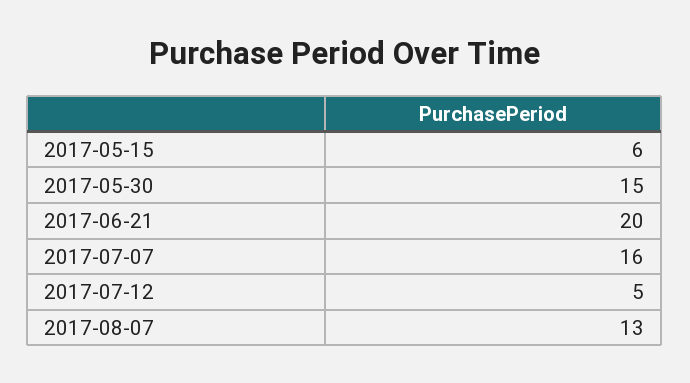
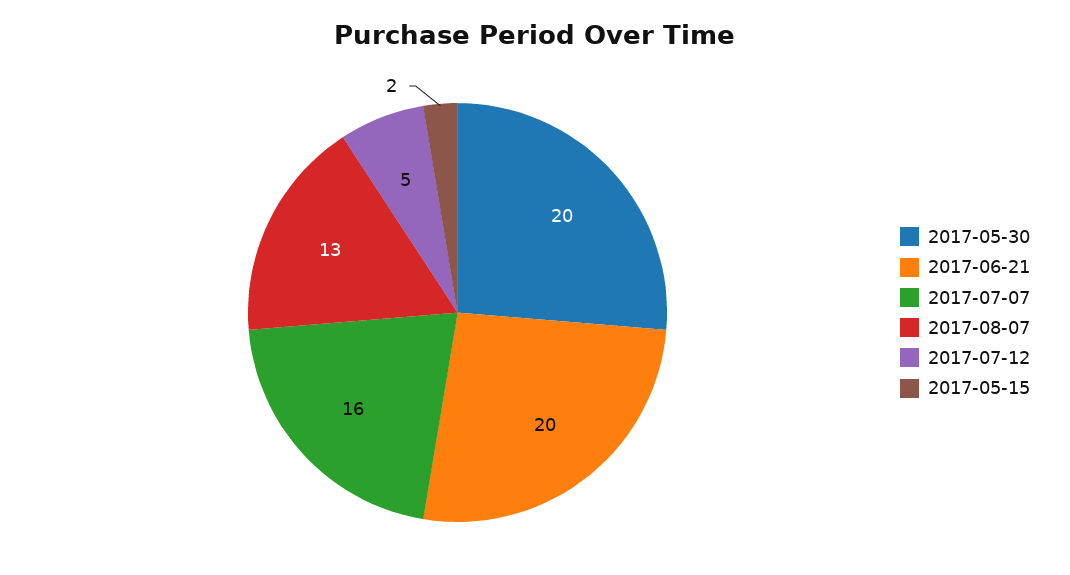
  {
-   "2017-05-15": 6,
+   "2017-05-15": 2,
-   "2017-05-30": 15,
+   "2017-05-30": 20,
    "2017-06-21": 20,
    "2017-07-07": 16,
    "2017-07-12": 5,
    "2017-08-07": 13
  }

